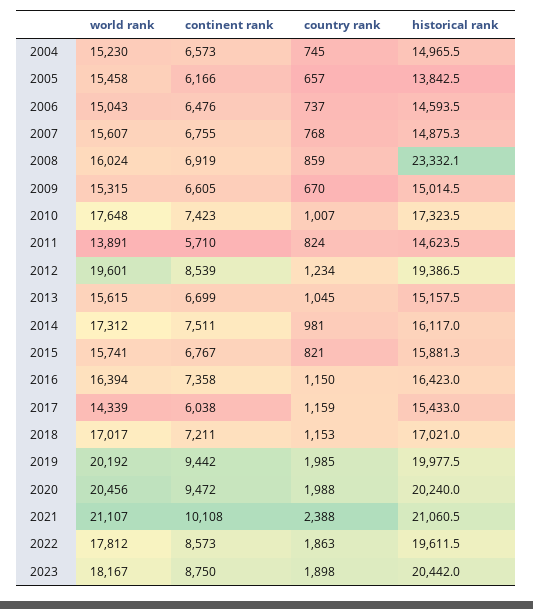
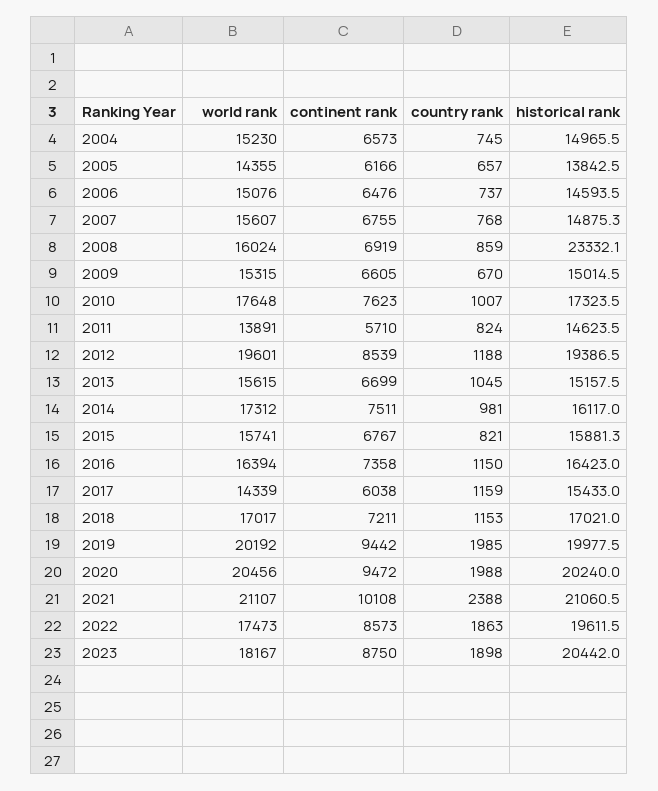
  {
    "world rank": {
      "2004": 15230,
-     "2005": 15458,
+     "2005": 14355,
-     "2006": 15043,
+     "2006": 15076,
      "2007": 15607,
      "2008": 16024,
      "2009": 15315,
      "2010": 17648,
      "2011": 13891,
      "2012": 19601,
      "2013": 15615,
      "2014": 17312,
      "2015": 15741,
      "2016": 16394,
      "2017": 14339,
      "2018": 17017,
      "2019": 20192,
      "2020": 20456,
      "2021": 21107,
-     "2022": 17812,
+     "2022": 17473,
      "2023": 18167
    },
    "continent rank": {
      "2004": 6573,
      "2005": 6166,
      "2006": 6476,
      "2007": 6755,
      "2008": 6919,
      "2009": 6605,
-     "2010": 7423,
+     "2010": 7623,
      "2011": 5710,
      "2012": 8539,
      "2013": 6699,
      "2014": 7511,
      "2015": 6767,
      "2016": 7358,
      "2017": 6038,
      "2018": 7211,
      "2019": 9442,
      "2020": 9472,
      "2021": 10108,
      "2022": 8573,
      "2023": 8750
    },
    "country rank": {
      "2004": 745,
      "2005": 657,
      "2006": 737,
      "2007": 768,
      "2008": 859,
      "2009": 670,
      "2010": 1007,
      "2011": 824,
-     "2012": 1234,
+     "2012": 1188,
      "2013": 1045,
      "2014": 981,
      "2015": 821,
      "2016": 1150,
      "2017": 1159,
      "2018": 1153,
      "2019": 1985,
      "2020": 1988,
      "2021": 2388,
      "2022": 1863,
      "2023": 1898
    },
    "historical rank": {
      "2004": 14965.5,
      "2005": 13842.5,
      "2006": 14593.5,
      "2007": 14875.3,
      "2008": 23332.1,
      "2009": 15014.5,
      "2010": 17323.5,
      "2011": 14623.5,
      "2012": 19386.5,
      "2013": 15157.5,
      "2014": 16117,
      "2015": 15881.3,
      "2016": 16423,
      "2017": 15433,
      "2018": 17021,
      "2019": 19977.5,
      "2020": 20240,
      "2021": 21060.5,
      "2022": 19611.5,
      "2023": 20442
    }
  }

